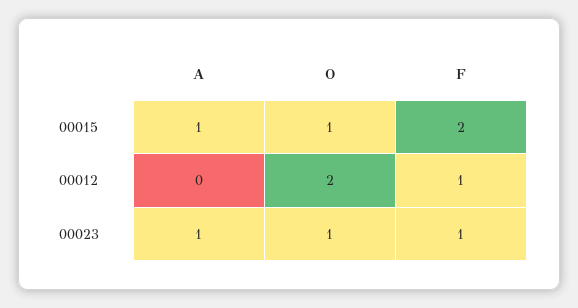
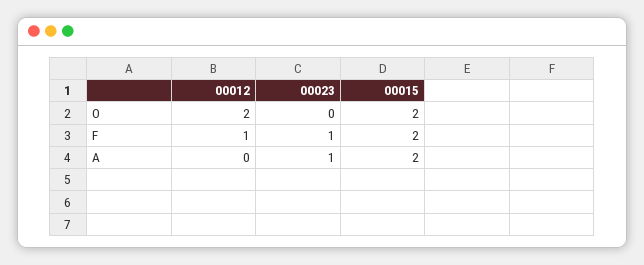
  {
    "A": {
-     "00015": 1,
+     "00015": 2,
      "00012": 0,
      "00023": 1
    },
    "O": {
-     "00015": 1,
+     "00015": 2,
      "00012": 2,
-     "00023": 1
+     "00023": 0
    },
    "F": {
      "00015": 2,
      "00012": 1,
      "00023": 1
    }
  }

